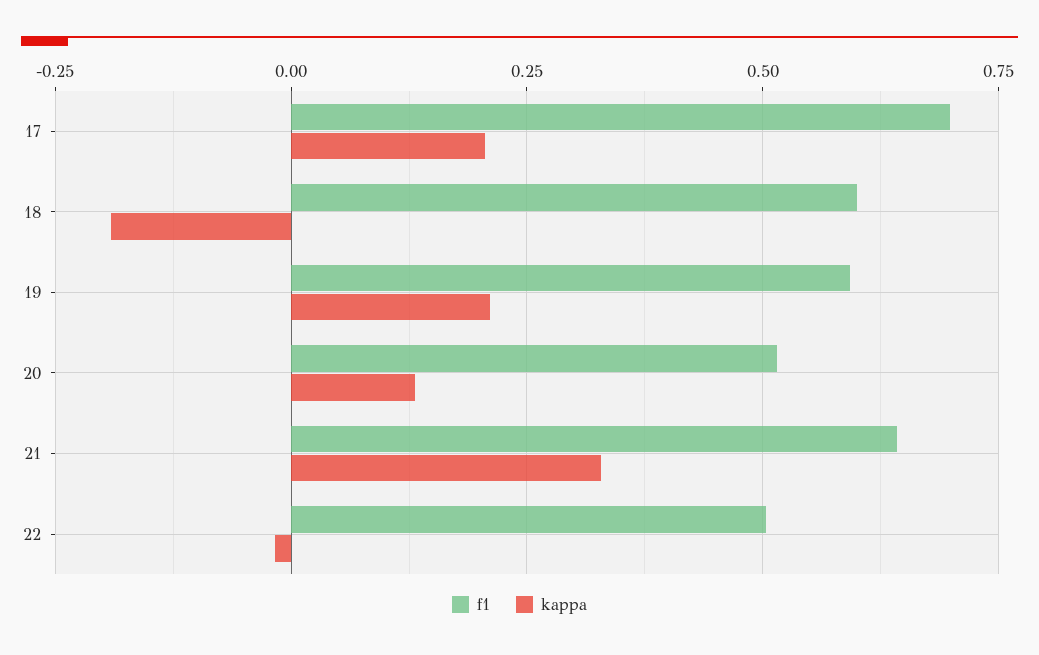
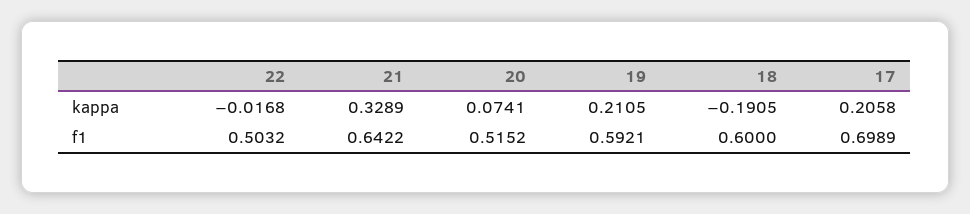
  {
    "f1": {
      "17": 0.6989,
      "18": 0.6,
      "19": 0.5921,
      "20": 0.5152,
      "21": 0.6422,
      "22": 0.5032
    },
    "kappa": {
      "17": 0.2058,
      "18": -0.1905,
      "19": 0.2105,
-     "20": 0.125,
+     "20": 0.0741,
      "21": 0.3289,
      "22": -0.0168
    }
  }

